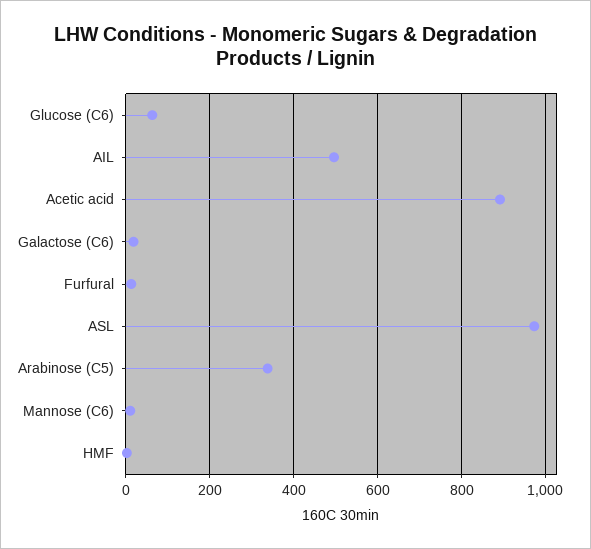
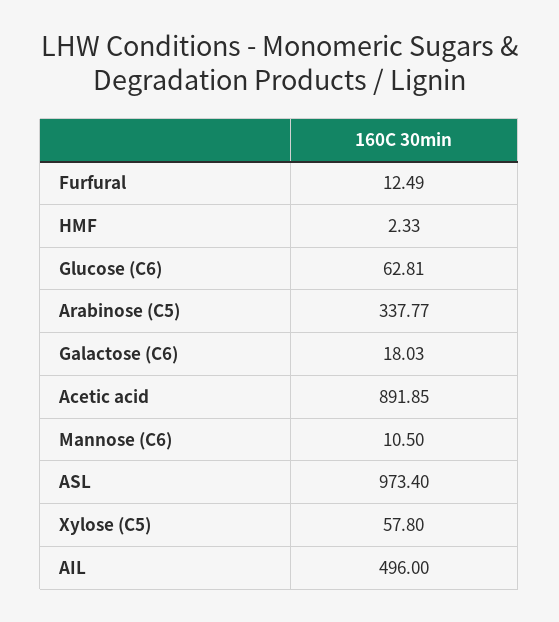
  {
    "Glucose (C6)": 62.81,
    "AIL": 496,
    "Acetic acid": 891.85,
    "Galactose (C6)": 18.03,
    "Furfural": 12.49,
    "ASL": 973.4,
    "Arabinose (C5)": 337.77,
    "Mannose (C6)": 10.5,
-   "HMF": 2.33
+   "HMF": 2.33,
+   "Xylose (C5)": 57.8
  }

